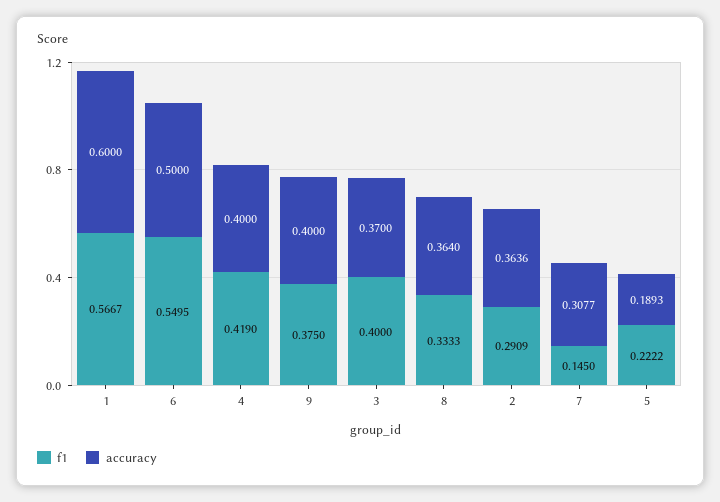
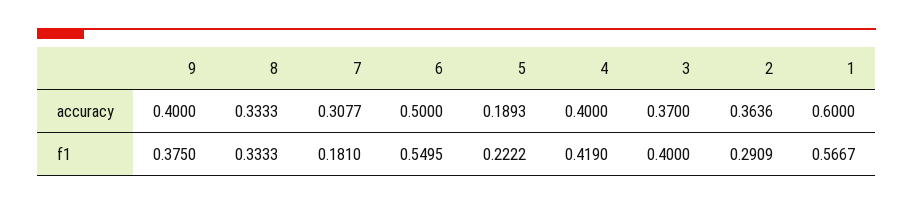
  {
    "f1": {
      "1": 0.5667,
      "6": 0.5495,
      "4": 0.419,
      "9": 0.375,
      "3": 0.4,
      "8": 0.3333,
      "2": 0.2909,
-     "7": 0.145,
+     "7": 0.181,
      "5": 0.2222
    },
    "accuracy": {
      "1": 0.6,
      "6": 0.5,
      "4": 0.4,
      "9": 0.4,
      "3": 0.37,
-     "8": 0.364,
+     "8": 0.3333,
      "2": 0.3636,
      "7": 0.3077,
      "5": 0.1893
    }
  }

